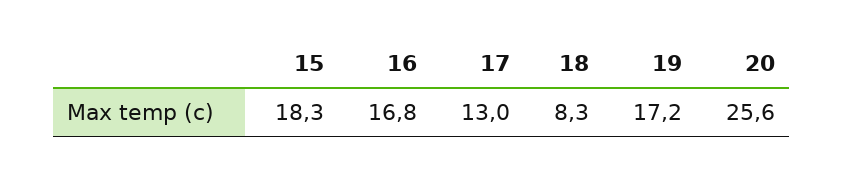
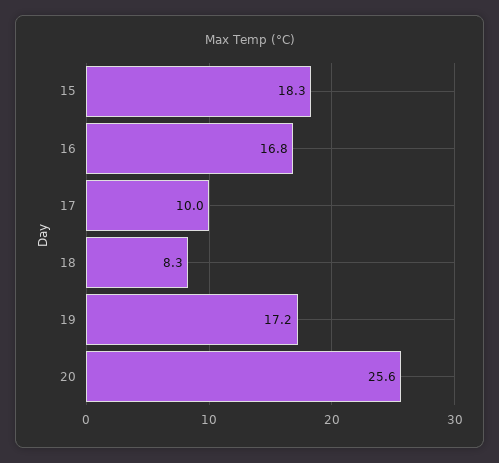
  {
    "15": 18.3,
    "16": 16.8,
-   "17": 13,
+   "17": 10,
    "18": 8.3,
    "19": 17.2,
    "20": 25.6
  }

